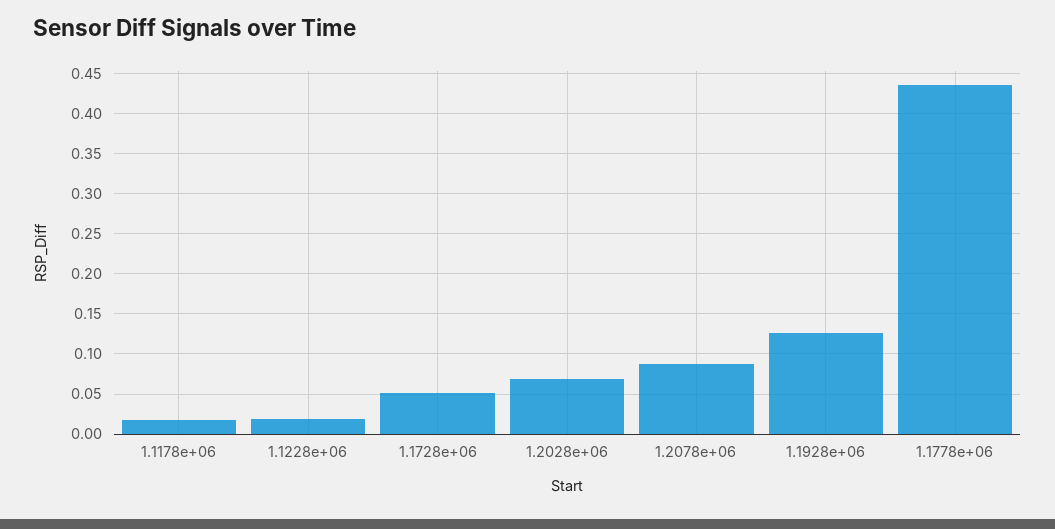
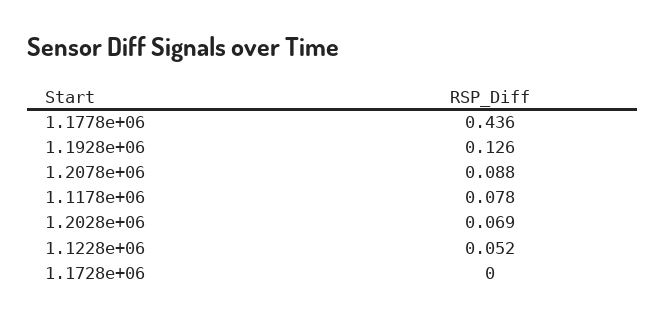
  {
-   "1.1178e+06": 0.02,
+   "1.1178e+06": 0.078,
-   "1.1228e+06": 0.02,
+   "1.1228e+06": 0.052,
-   "1.1728e+06": 0.05,
+   "1.1728e+06": 0,
    "1.2028e+06": 0.069,
    "1.2078e+06": 0.088,
    "1.1928e+06": 0.126,
    "1.1778e+06": 0.436
  }

